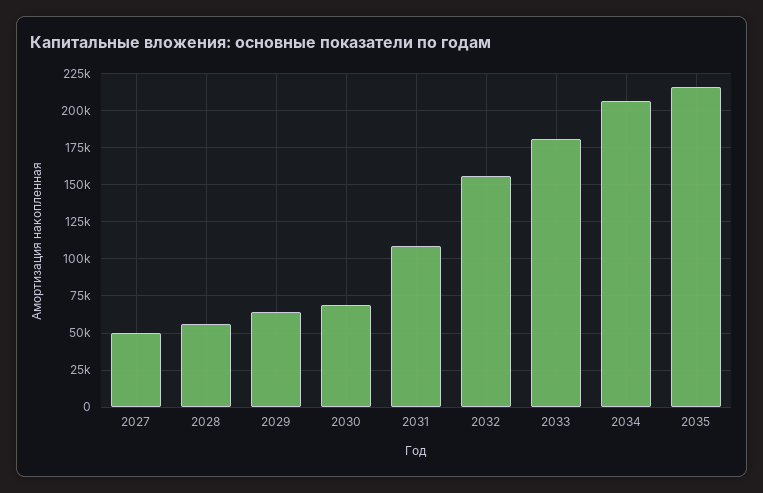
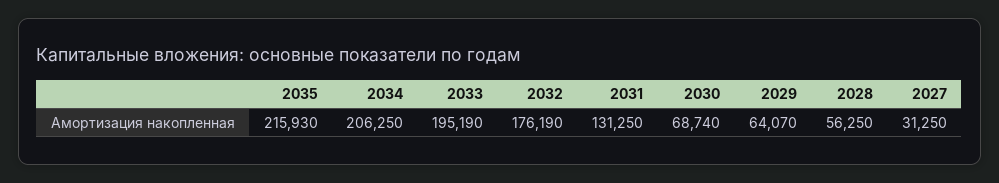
  {
-   "2027": 50000,
+   "2027": 31250,
    "2028": 56250,
    "2029": 64070,
    "2030": 68740,
-   "2031": 110000,
+   "2031": 131250,
-   "2032": 155000,
+   "2032": 176190,
-   "2033": 180000,
+   "2033": 195190,
    "2034": 206250,
    "2035": 215930
  }

